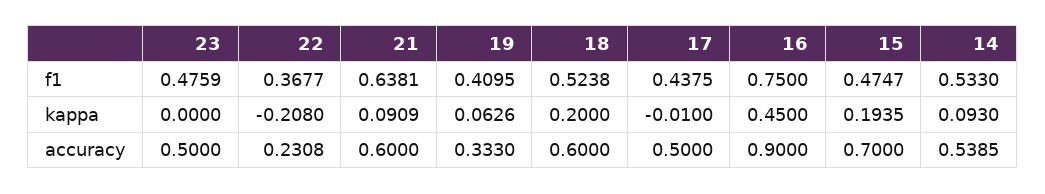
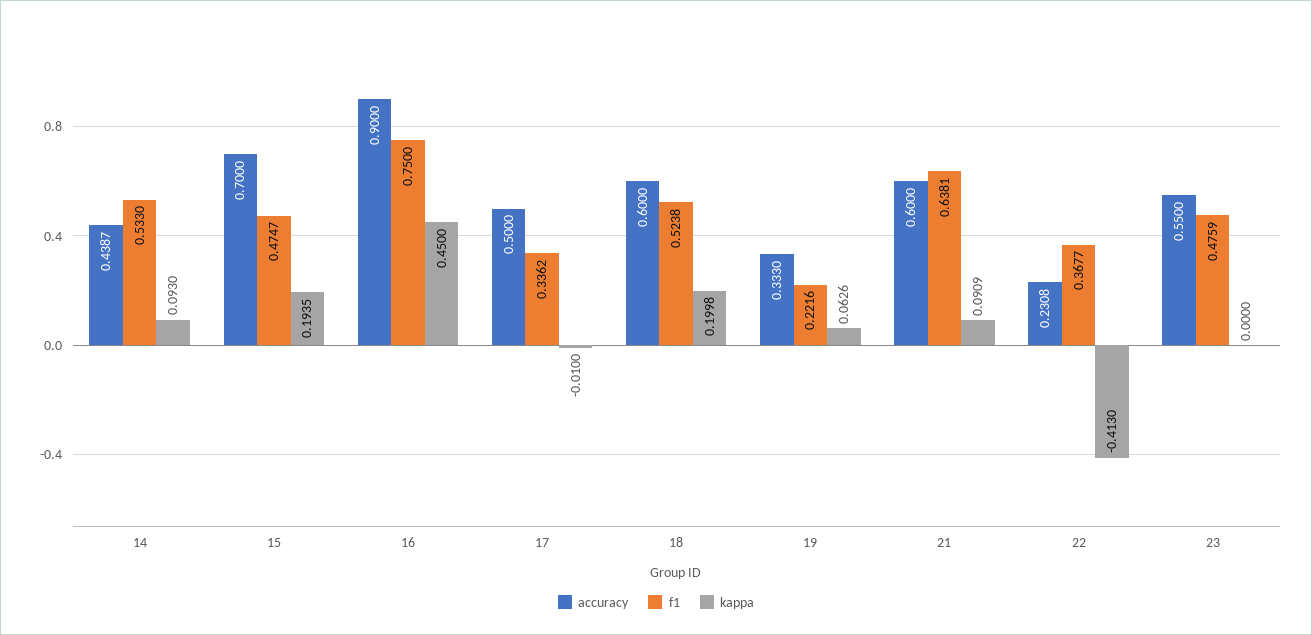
  {
    "f1": {
      "23": 0.4759,
      "22": 0.3677,
      "21": 0.6381,
-     "19": 0.4095,
+     "19": 0.2216,
      "18": 0.5238,
-     "17": 0.4375,
+     "17": 0.3362,
      "16": 0.75,
      "15": 0.4747,
      "14": 0.533
    },
    "kappa": {
      "23": 0,
-     "22": -0.208,
+     "22": -0.413,
      "21": 0.0909,
      "19": 0.0626,
-     "18": 0.2,
+     "18": 0.1998,
      "17": -0.01,
      "16": 0.45,
      "15": 0.1935,
      "14": 0.093
    },
    "accuracy": {
-     "23": 0.5,
+     "23": 0.55,
      "22": 0.2308,
      "21": 0.6,
      "19": 0.333,
      "18": 0.6,
      "17": 0.5,
      "16": 0.9,
      "15": 0.7,
-     "14": 0.5385
+     "14": 0.4387
    }
  }

